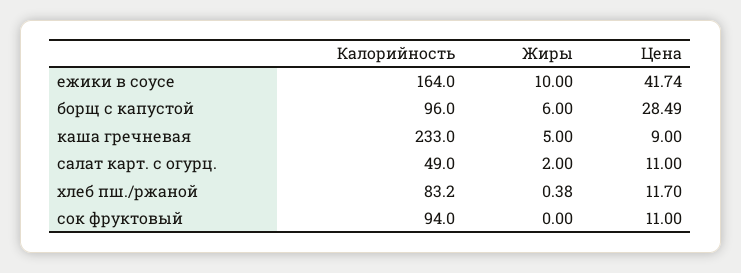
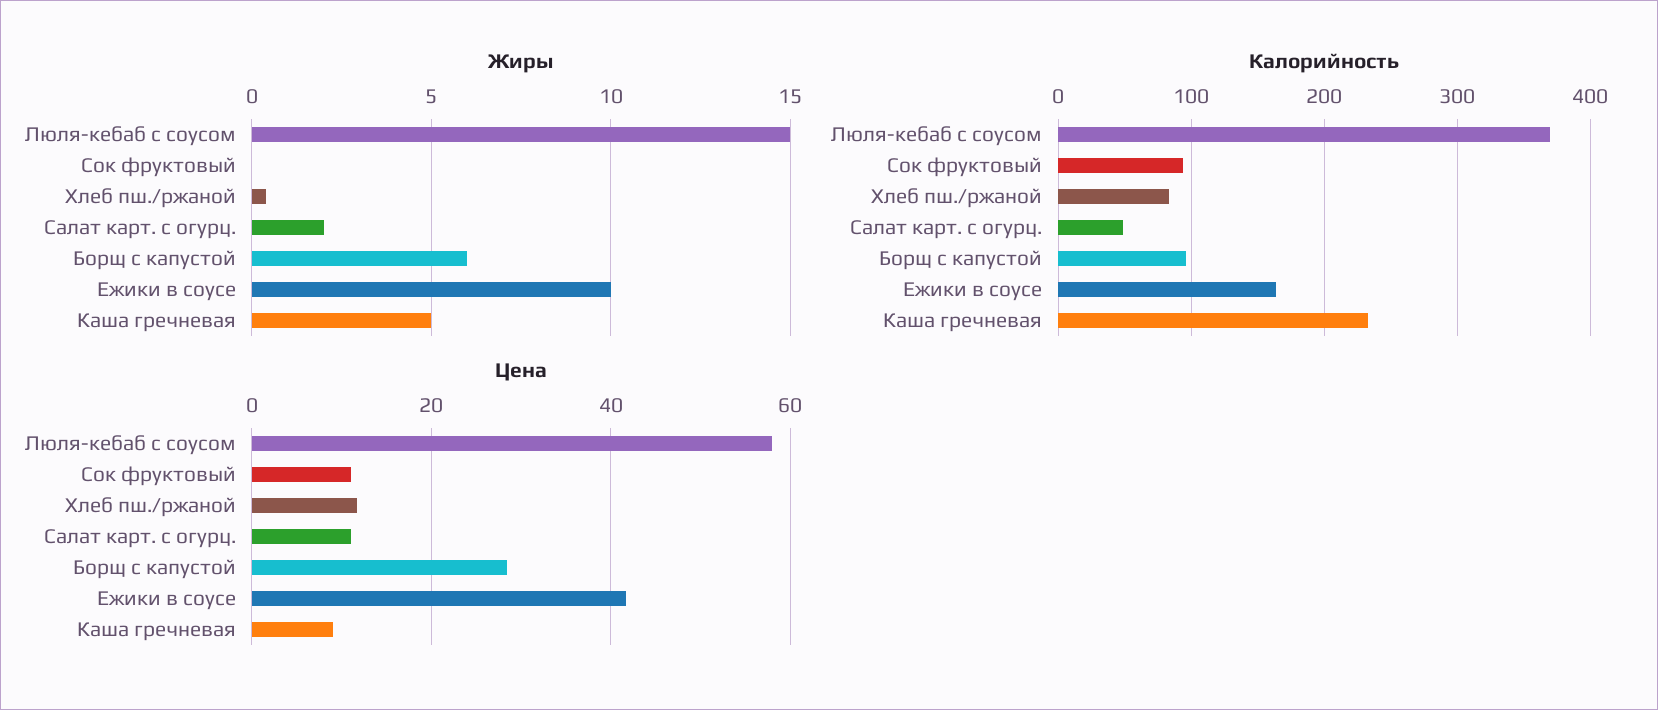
  {
    "Калорийность": {
      "ежики в соусе": 164,
      "борщ с капустой": 96,
      "каша гречневая": 233,
      "салат карт. с огурц.": 49,
      "хлеб пш./ржаной": 83.2,
-     "сок фруктовый": 94
+     "сок фруктовый": 94,
+     "Люля-кебаб с соусом": 370
    },
    "Жиры": {
      "ежики в соусе": 10,
      "борщ с капустой": 6,
      "каша гречневая": 5,
      "салат карт. с огурц.": 2,
      "хлеб пш./ржаной": 0.38,
-     "сок фруктовый": 0
+     "сок фруктовый": 0,
+     "Люля-кебаб с соусом": 15
    },
    "Цена": {
      "ежики в соусе": 41.74,
      "борщ с капустой": 28.49,
      "каша гречневая": 9,
      "салат карт. с огурц.": 11,
      "хлеб пш./ржаной": 11.7,
-     "сок фруктовый": 11
+     "сок фруктовый": 11,
+     "Люля-кебаб с соусом": 58
    }
  }

